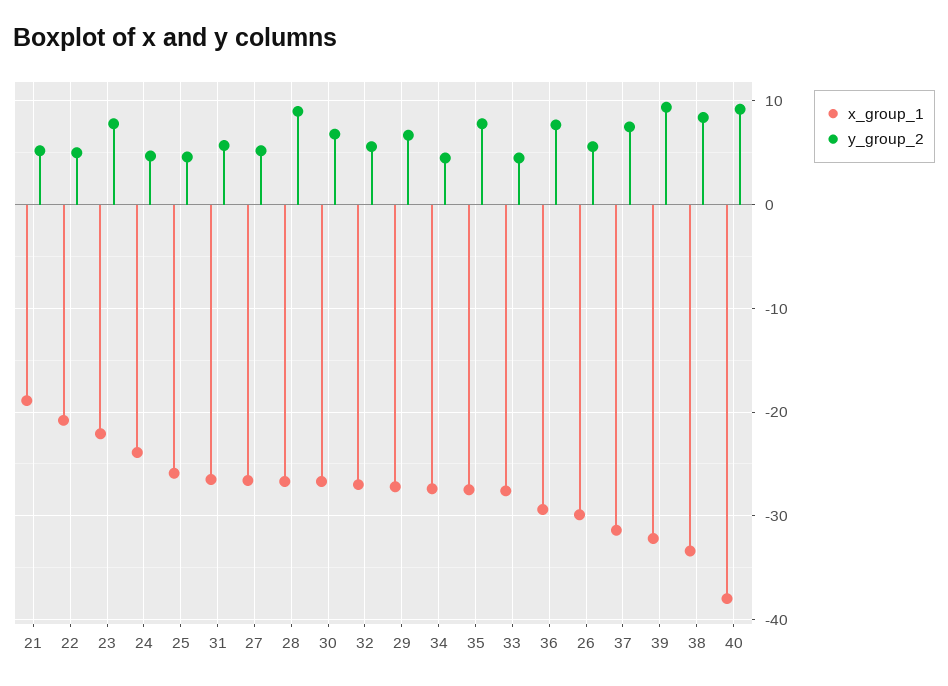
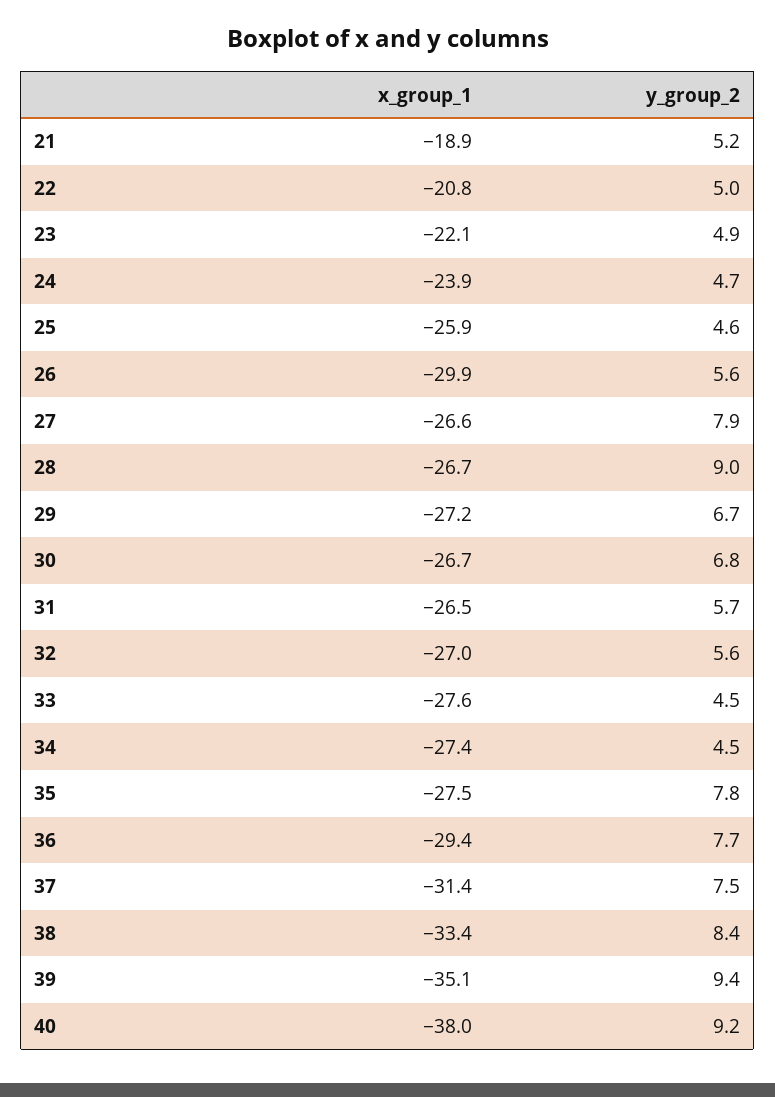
  {
    "x_group_1": {
      "21": -18.9,
      "22": -20.8,
      "23": -22.1,
      "24": -23.9,
      "25": -25.9,
      "31": -26.5,
      "27": -26.6,
      "28": -26.7,
      "30": -26.7,
      "32": -27,
      "29": -27.2,
      "34": -27.4,
      "35": -27.5,
      "33": -27.6,
      "36": -29.4,
      "26": -29.9,
      "37": -31.4,
-     "39": -32,
+     "39": -35.1,
      "38": -33.4,
      "40": -38
    },
    "y_group_2": {
      "21": 5.2,
      "22": 5,
-     "23": 8,
+     "23": 4.9,
      "24": 4.7,
      "25": 4.6,
      "31": 5.7,
-     "27": 5,
+     "27": 7.9,
      "28": 9,
      "30": 6.8,
      "32": 5.6,
      "29": 6.7,
      "34": 4.5,
      "35": 7.8,
      "33": 4.5,
      "36": 7.7,
      "26": 5.6,
      "37": 7.5,
      "39": 9.4,
      "38": 8.4,
      "40": 9.2
    }
  }

